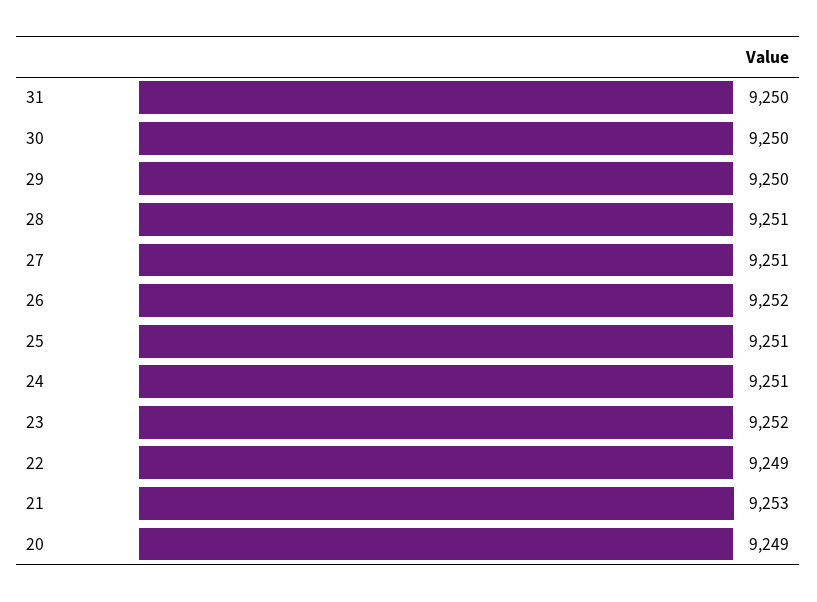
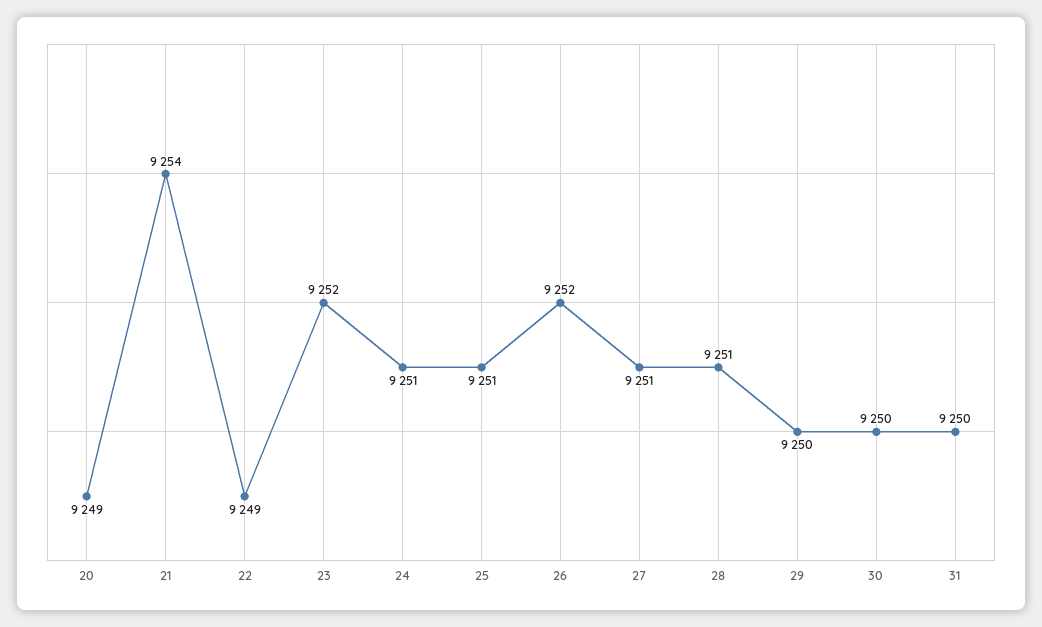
  {
    "31": 9250,
    "30": 9250,
    "29": 9250,
    "28": 9251,
    "27": 9251,
    "26": 9252,
    "25": 9251,
    "24": 9251,
    "23": 9252,
    "22": 9249,
-   "21": 9253,
+   "21": 9254,
    "20": 9249
  }

